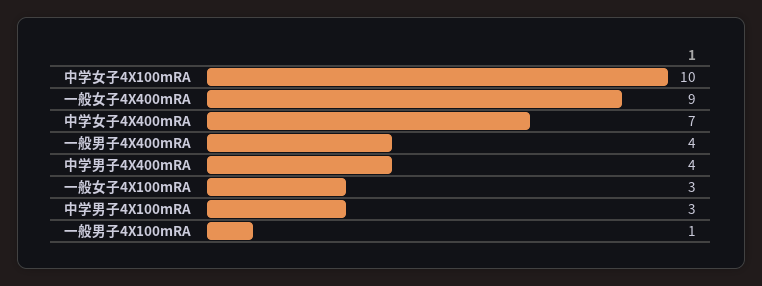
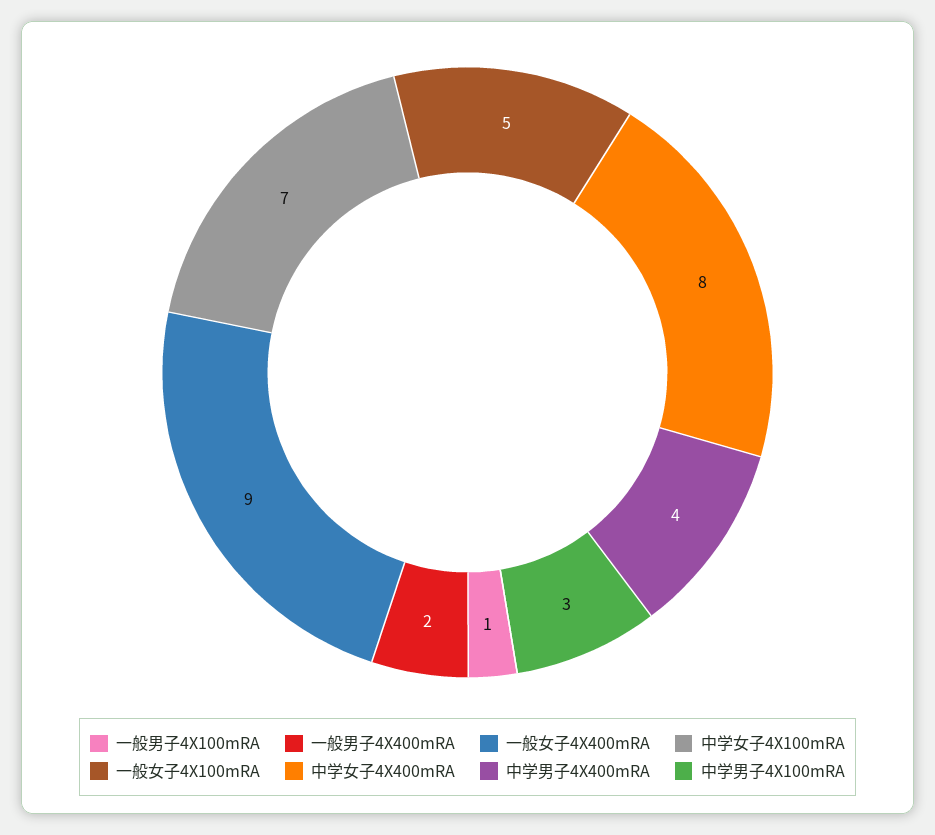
  {
-   "中学女子4X100mRA": 10,
+   "中学女子4X100mRA": 7,
    "一般女子4X400mRA": 9,
-   "中学女子4X400mRA": 7,
+   "中学女子4X400mRA": 8,
-   "一般男子4X400mRA": 4,
+   "一般男子4X400mRA": 2,
    "中学男子4X400mRA": 4,
-   "一般女子4X100mRA": 3,
+   "一般女子4X100mRA": 5,
    "中学男子4X100mRA": 3,
    "一般男子4X100mRA": 1
  }

